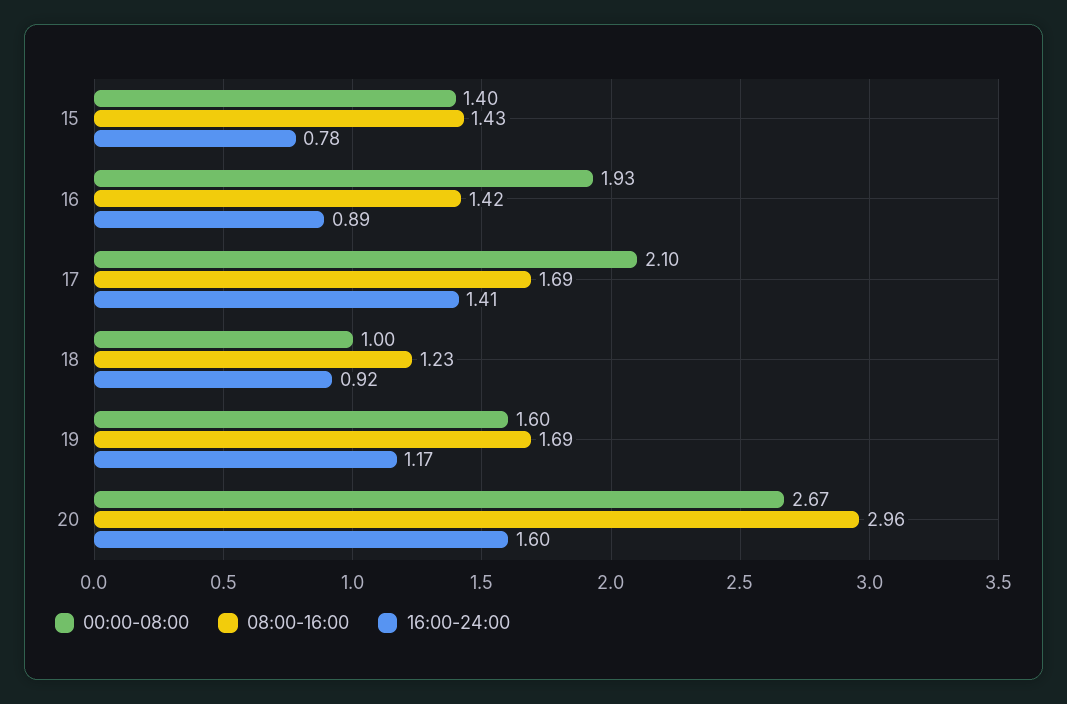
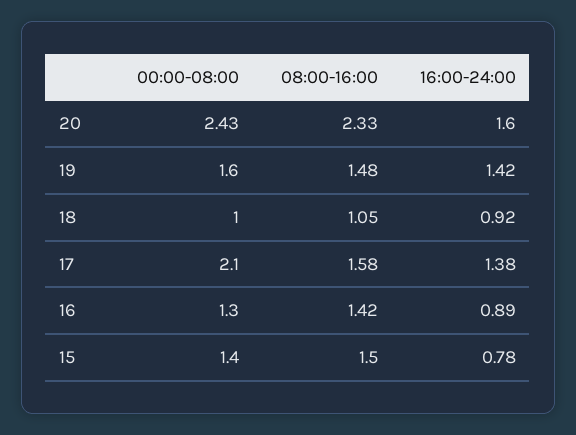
  {
    "00:00-08:00": {
      "15": 1.4,
-     "16": 1.93,
+     "16": 1.3,
      "17": 2.1,
      "18": 1,
      "19": 1.6,
-     "20": 2.67
+     "20": 2.43
    },
    "08:00-16:00": {
-     "15": 1.43,
+     "15": 1.5,
      "16": 1.42,
-     "17": 1.69,
+     "17": 1.58,
-     "18": 1.23,
+     "18": 1.05,
-     "19": 1.69,
+     "19": 1.48,
-     "20": 2.96
+     "20": 2.33
    },
    "16:00-24:00": {
      "15": 0.78,
      "16": 0.89,
-     "17": 1.41,
+     "17": 1.38,
      "18": 0.92,
-     "19": 1.17,
+     "19": 1.42,
      "20": 1.6
    }
  }

